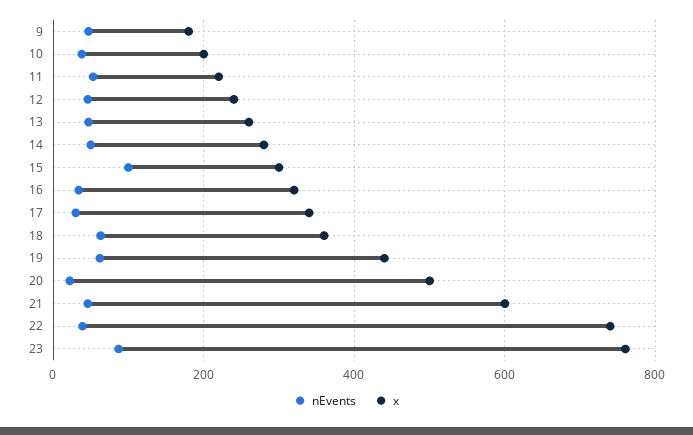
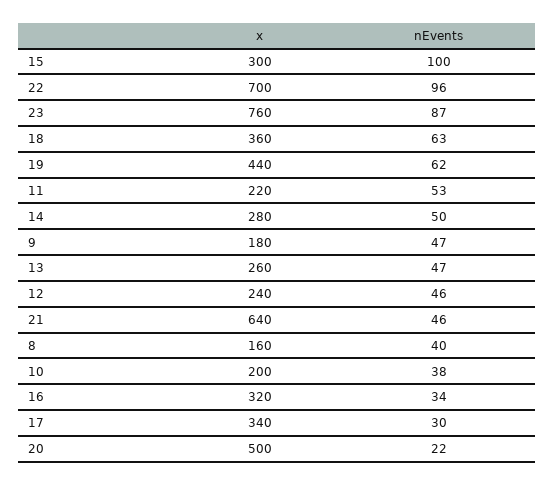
  {
    "nEvents": {
      "9": 47,
      "10": 38,
      "11": 53,
      "12": 46,
      "13": 47,
      "14": 50,
      "15": 100,
      "16": 34,
      "17": 30,
      "18": 63,
      "19": 62,
      "20": 22,
      "21": 46,
-     "22": 40,
+     "22": 96,
-     "23": 87
+     "23": 87,
+     "8": 40
    },
    "x": {
      "9": 180,
      "10": 200,
      "11": 220,
      "12": 240,
      "13": 260,
      "14": 280,
      "15": 300,
      "16": 320,
      "17": 340,
      "18": 360,
      "19": 440,
      "20": 500,
-     "21": 600,
+     "21": 640,
-     "22": 740,
+     "22": 700,
-     "23": 760
+     "23": 760,
+     "8": 160
    }
  }

